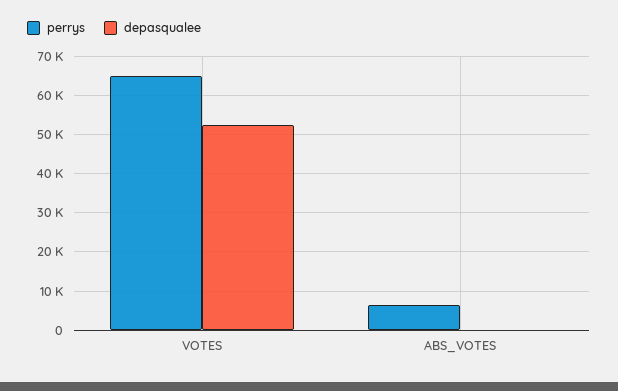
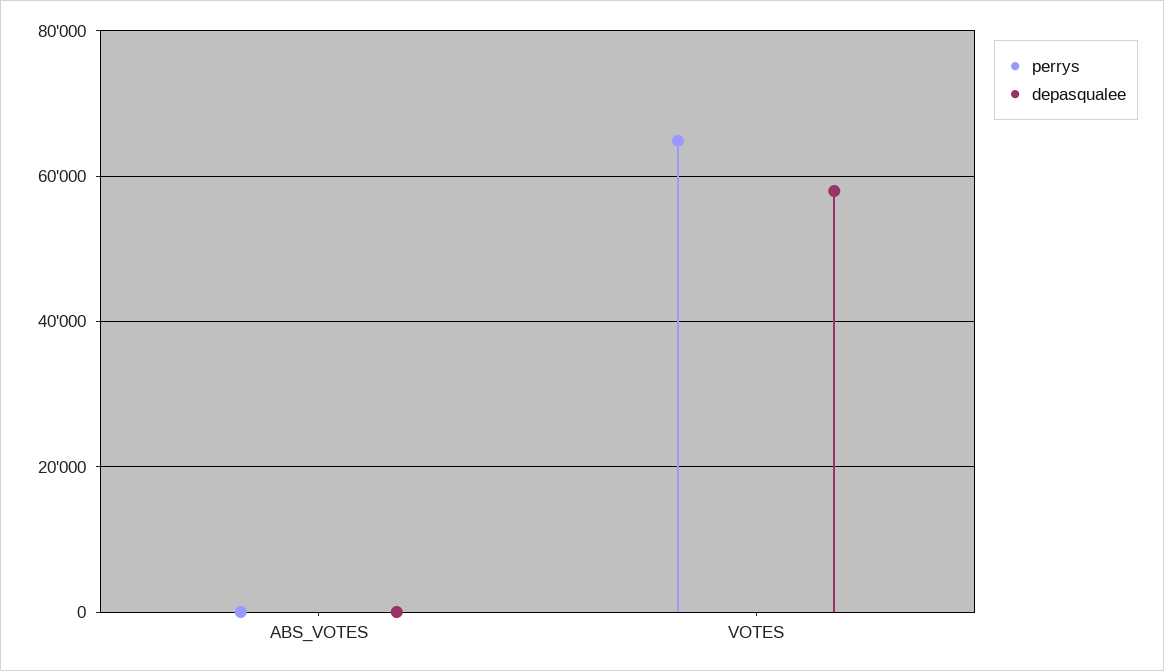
  {
    "perrys": {
      "VOTES": 64000,
-     "ABS_VOTES": 6000
+     "ABS_VOTES": 0
    },
    "depasqualee": {
-     "VOTES": 52000,
+     "VOTES": 58000,
      "ABS_VOTES": 0
    }
  }

